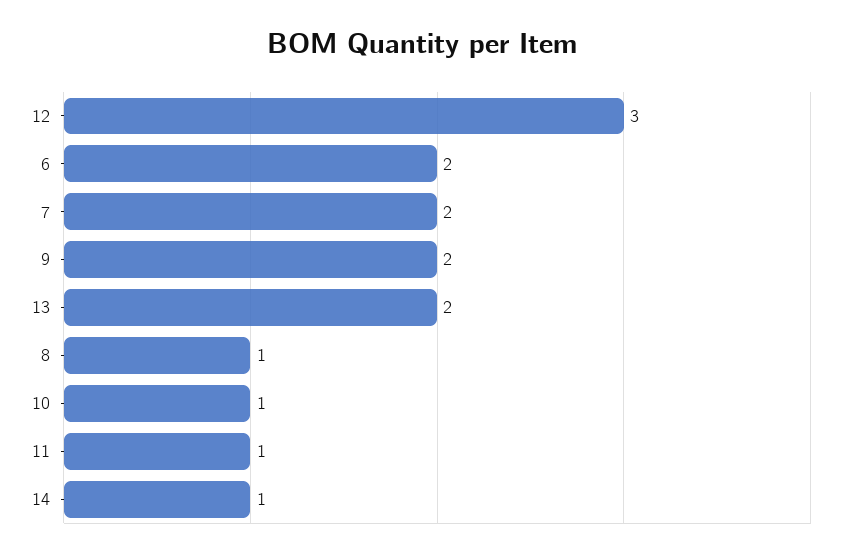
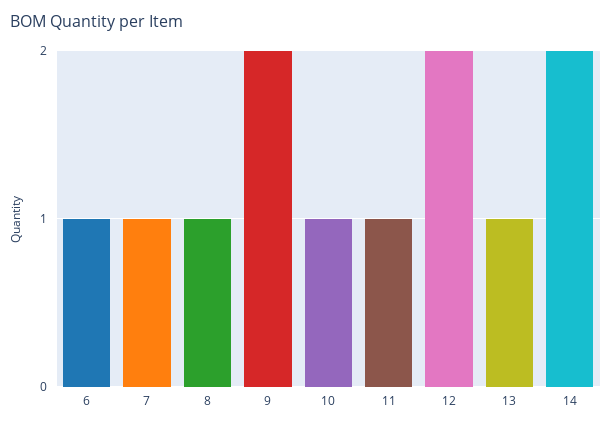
  {
-   "12": 3,
+   "12": 2,
-   "6": 2,
+   "6": 1,
-   "7": 2,
+   "7": 1,
    "9": 2,
-   "13": 2,
+   "13": 1,
    "8": 1,
    "10": 1,
    "11": 1,
-   "14": 1
+   "14": 2
  }

